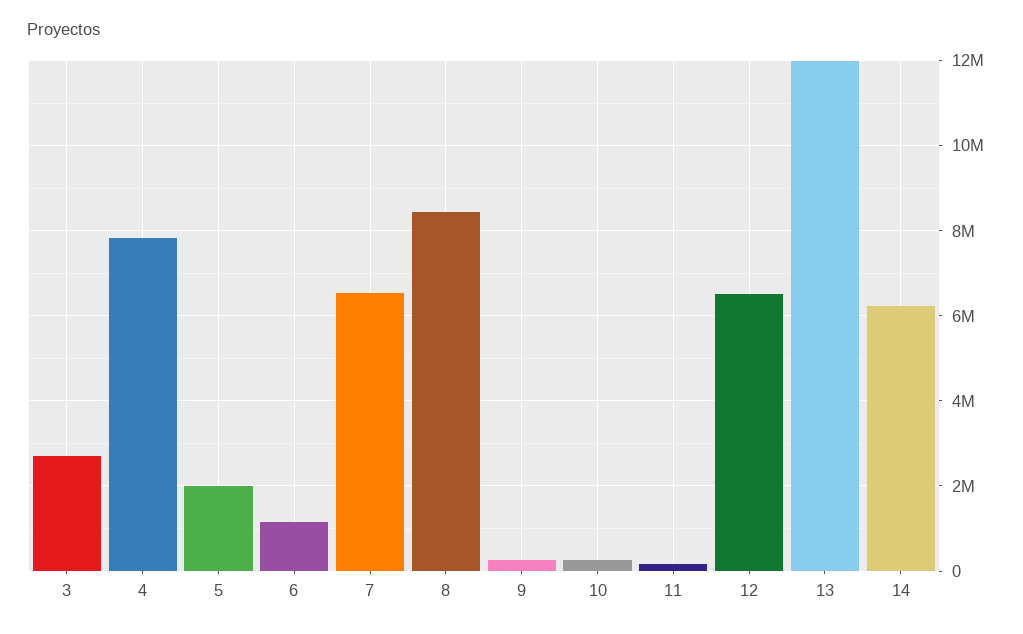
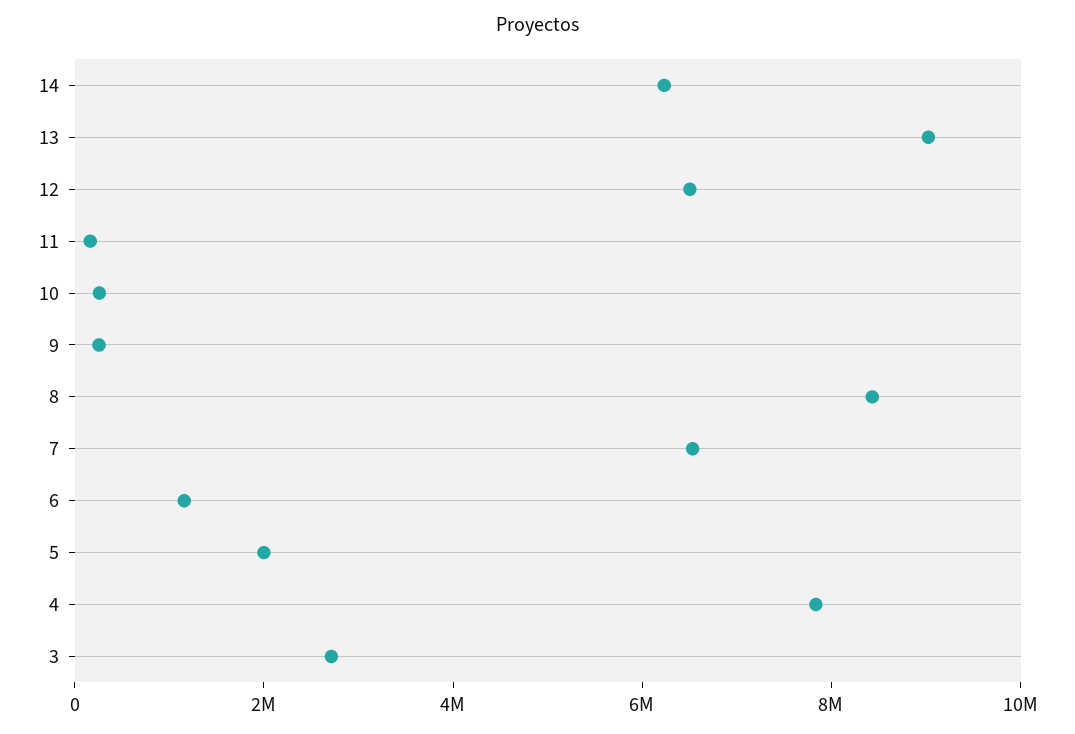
  {
    "3": 2800000,
    "4": 7800000,
    "5": 2000000,
    "6": 1200000,
    "7": 6600000,
    "8": 8400000,
    "9": 200000,
    "10": 200000,
    "11": 200000,
    "12": 6600000,
-   "13": 12000000,
+   "13": 9000000,
    "14": 6200000
  }

